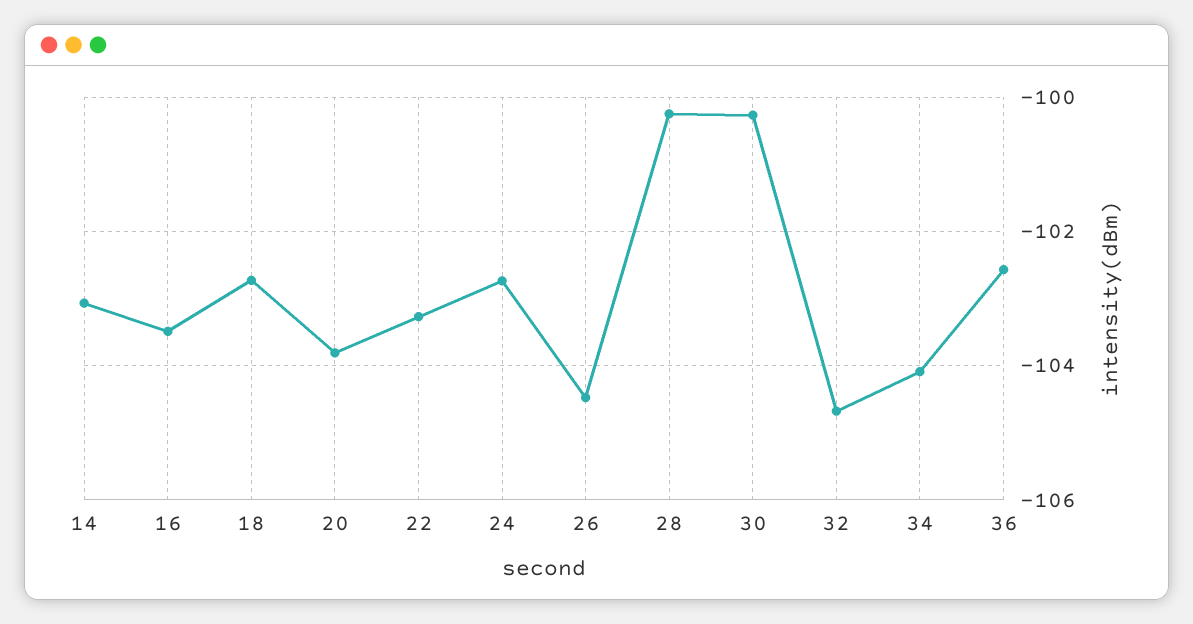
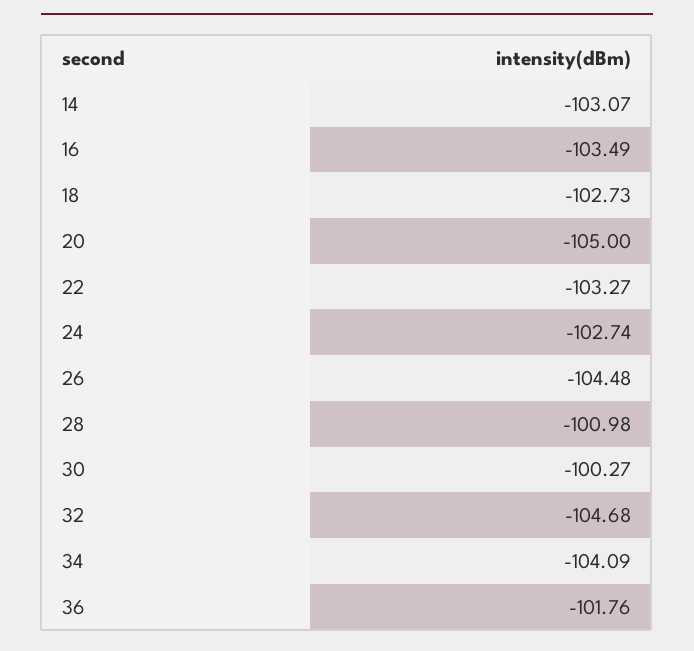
  {
    "14": -103.07,
    "16": -103.49,
    "18": -102.73,
-   "20": -103.8,
+   "20": -105,
    "22": -103.27,
    "24": -102.74,
    "26": -104.48,
-   "28": -100.2,
+   "28": -100.98,
    "30": -100.27,
    "32": -104.68,
    "34": -104.09,
-   "36": -102.6
+   "36": -101.76
  }

